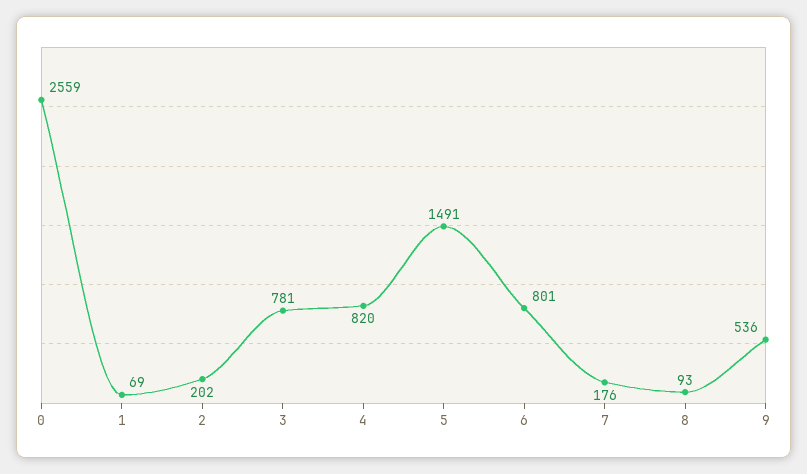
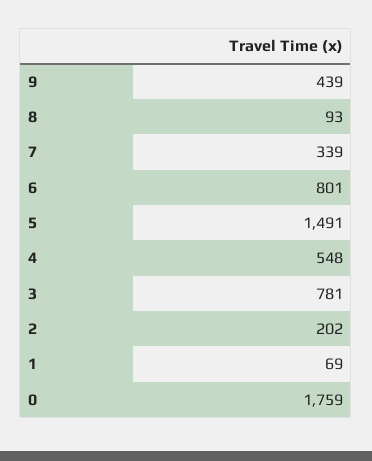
  {
-   "0": 2559,
+   "0": 1759,
    "1": 69,
    "2": 202,
    "3": 781,
-   "4": 820,
+   "4": 548,
    "5": 1491,
    "6": 801,
-   "7": 176,
+   "7": 339,
    "8": 93,
-   "9": 536
+   "9": 439
  }

